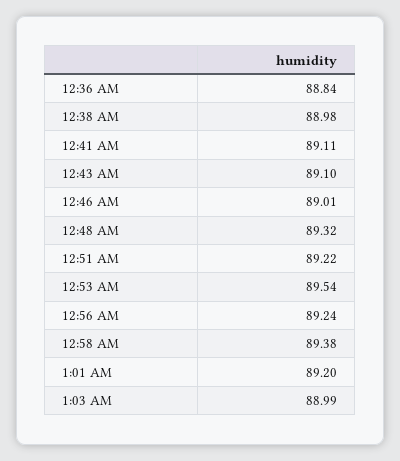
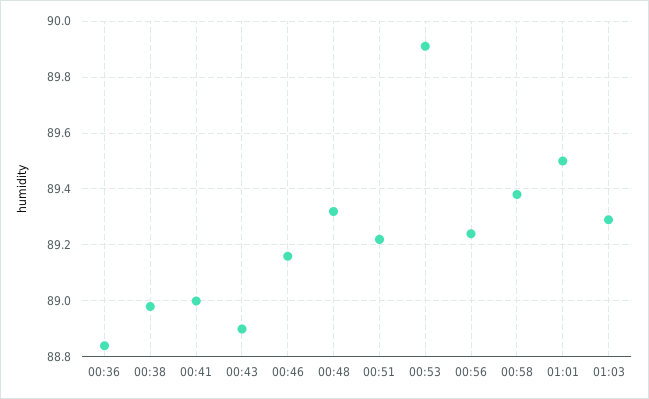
  {
    "12:36 AM": 88.84,
    "12:38 AM": 88.98,
-   "12:41 AM": 89.11,
+   "12:41 AM": 89,
-   "12:43 AM": 89.1,
+   "12:43 AM": 88.9,
-   "12:46 AM": 89.01,
+   "12:46 AM": 89.15,
    "12:48 AM": 89.32,
    "12:51 AM": 89.22,
-   "12:53 AM": 89.54,
+   "12:53 AM": 89.9,
    "12:56 AM": 89.24,
    "12:58 AM": 89.38,
-   "1:01 AM": 89.2,
+   "1:01 AM": 89.5,
-   "1:03 AM": 88.99
+   "1:03 AM": 89.3
  }

